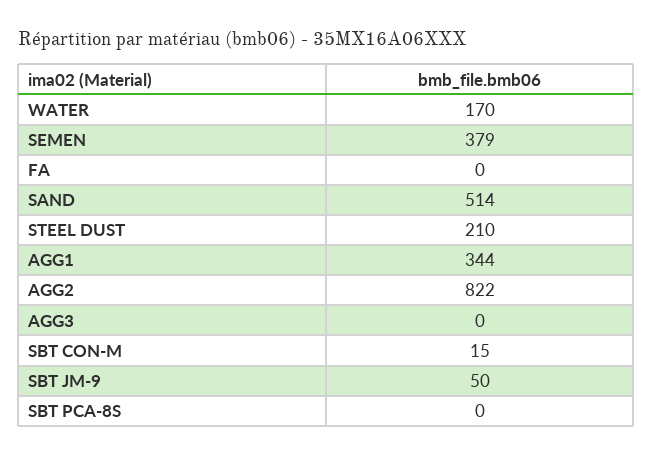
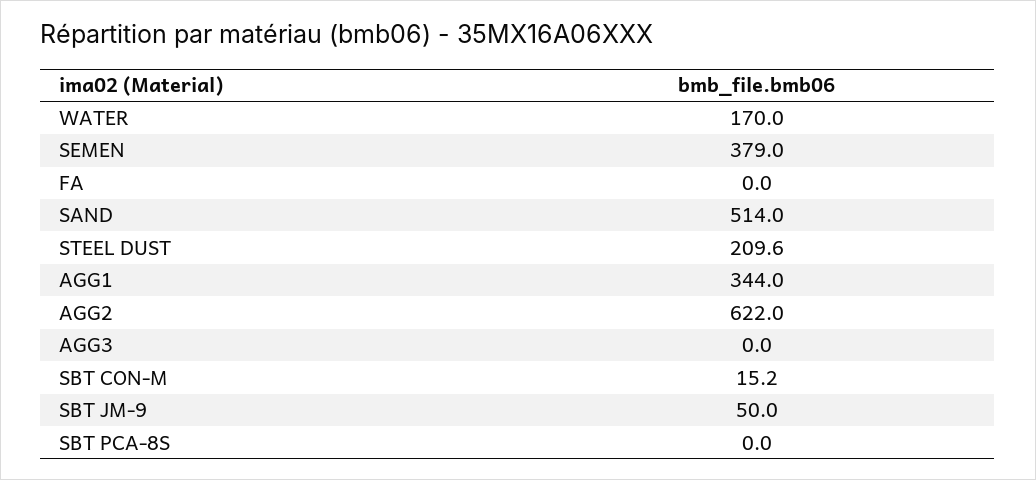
  {
    "WATER": 170,
    "SEMEN": 379,
    "FA": 0,
    "SAND": 514,
    "STEEL DUST": 209.6,
    "AGG1": 344,
-   "AGG2": 822,
+   "AGG2": 622,
    "AGG3": 0,
    "SBT CON-M": 15.2,
    "SBT JM-9": 50,
    "SBT PCA-8S": 0
  }

